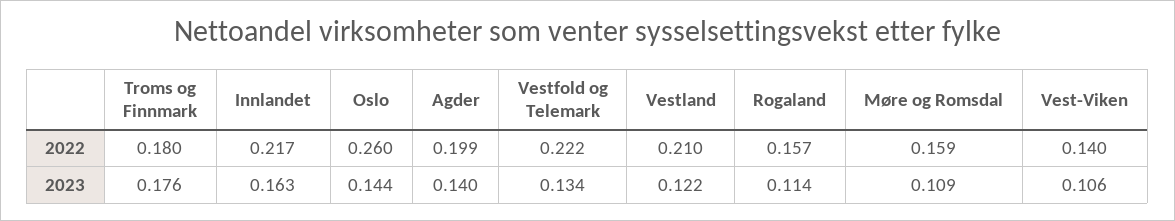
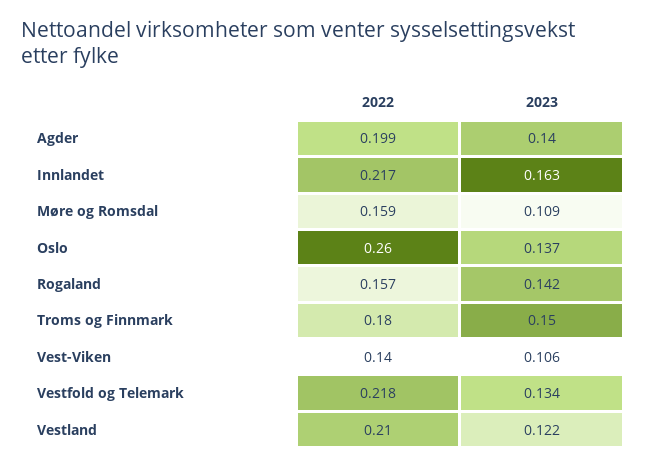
  {
    "Troms og Finnmark": {
      "2022": 0.18,
-     "2023": 0.176
+     "2023": 0.15
    },
    "Innlandet": {
      "2022": 0.217,
      "2023": 0.163
    },
    "Oslo": {
      "2022": 0.26,
-     "2023": 0.144
+     "2023": 0.137
    },
    "Agder": {
      "2022": 0.199,
      "2023": 0.14
    },
    "Vestfold og Telemark": {
-     "2022": 0.222,
+     "2022": 0.218,
      "2023": 0.134
    },
    "Vestland": {
      "2022": 0.21,
      "2023": 0.122
    },
    "Rogaland": {
      "2022": 0.157,
-     "2023": 0.114
+     "2023": 0.142
    },
    "Møre og Romsdal": {
      "2022": 0.159,
      "2023": 0.109
    },
    "Vest-Viken": {
      "2022": 0.14,
      "2023": 0.106
    }
  }

